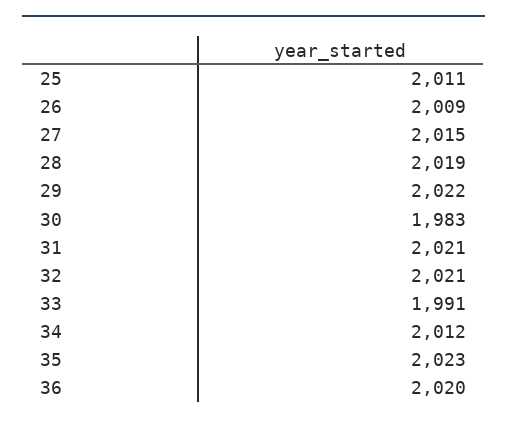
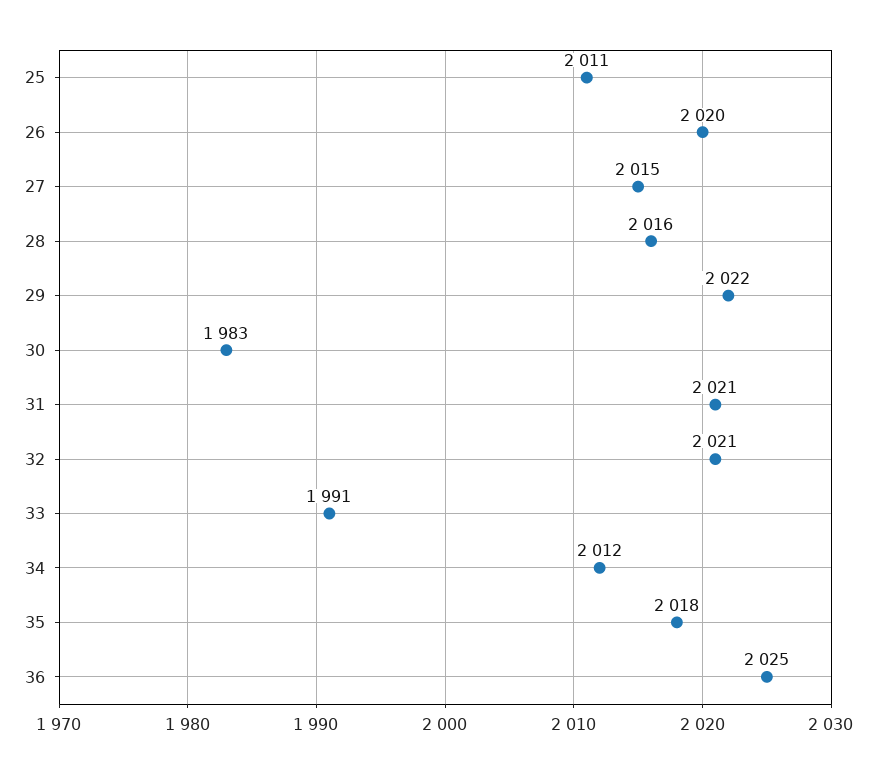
  {
    "25": 2011,
-   "26": 2009,
+   "26": 2020,
    "27": 2015,
-   "28": 2019,
+   "28": 2016,
    "29": 2022,
    "30": 1983,
    "31": 2021,
    "32": 2021,
    "33": 1991,
    "34": 2012,
-   "35": 2023,
+   "35": 2018,
-   "36": 2020
+   "36": 2025
  }

